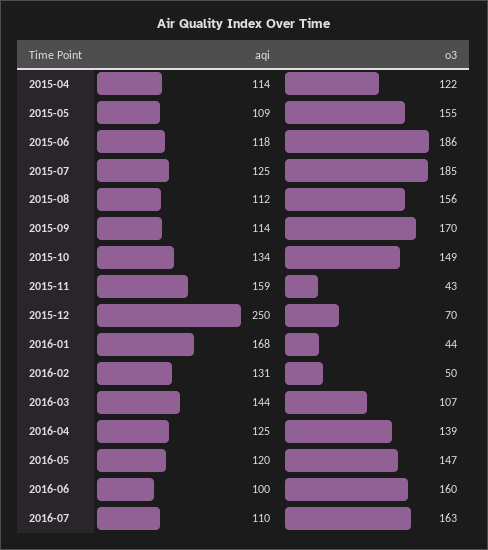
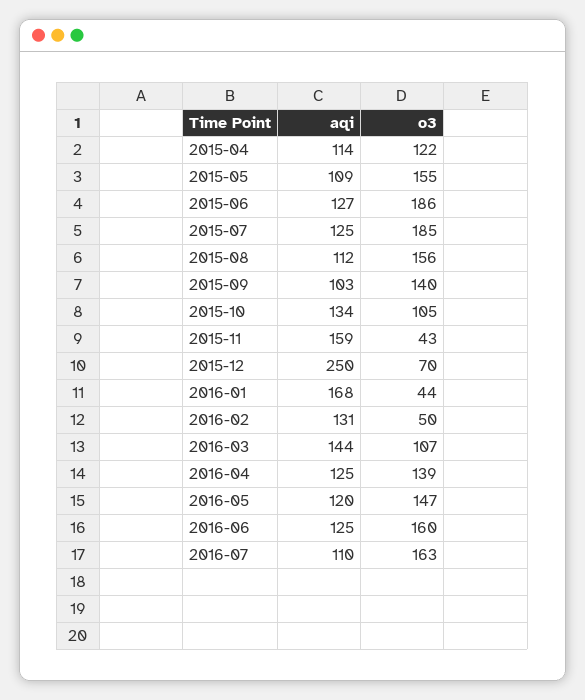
  {
    "aqi": {
      "2015-04": 114,
      "2015-05": 109,
-     "2015-06": 118,
+     "2015-06": 127,
      "2015-07": 125,
      "2015-08": 112,
-     "2015-09": 114,
+     "2015-09": 103,
      "2015-10": 134,
      "2015-11": 159,
      "2015-12": 250,
      "2016-01": 168,
      "2016-02": 131,
      "2016-03": 144,
      "2016-04": 125,
      "2016-05": 120,
-     "2016-06": 100,
+     "2016-06": 125,
      "2016-07": 110
    },
    "o3": {
      "2015-04": 122,
      "2015-05": 155,
      "2015-06": 186,
      "2015-07": 185,
      "2015-08": 156,
-     "2015-09": 170,
+     "2015-09": 140,
-     "2015-10": 149,
+     "2015-10": 105,
      "2015-11": 43,
      "2015-12": 70,
      "2016-01": 44,
      "2016-02": 50,
      "2016-03": 107,
      "2016-04": 139,
      "2016-05": 147,
      "2016-06": 160,
      "2016-07": 163
    }
  }

